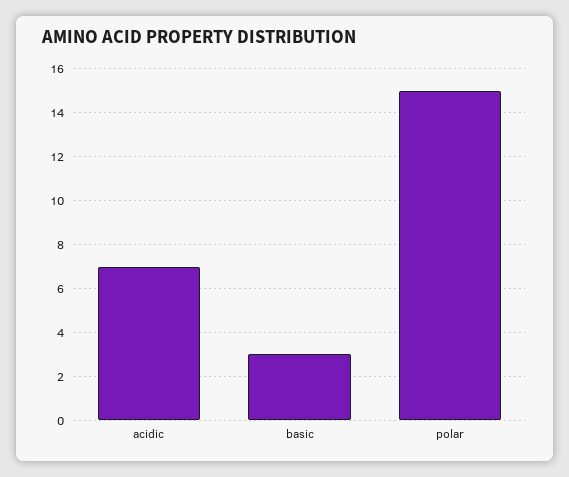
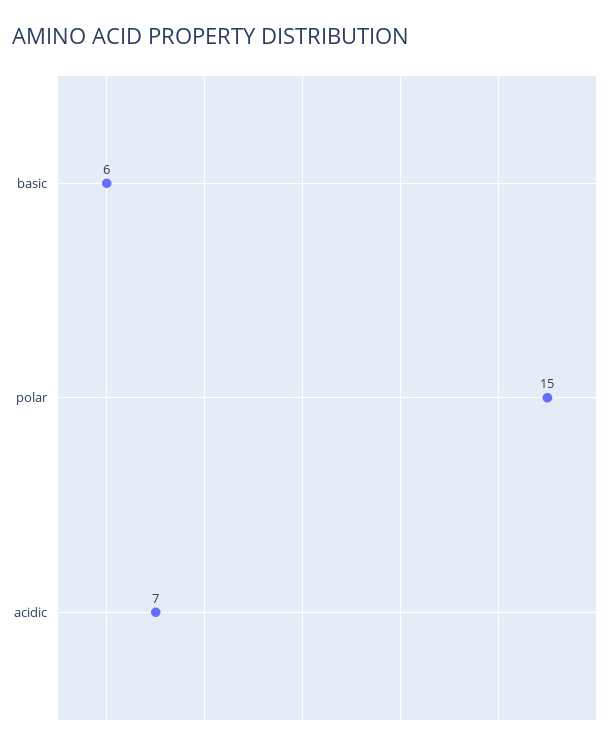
  {
    "acidic": 7,
-   "basic": 3,
+   "basic": 6,
    "polar": 15
  }

